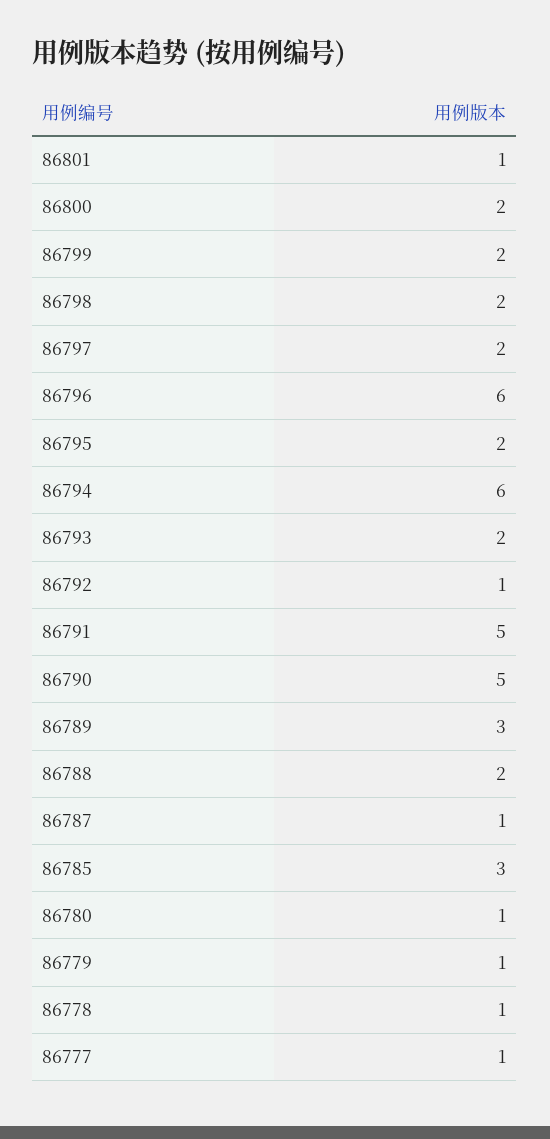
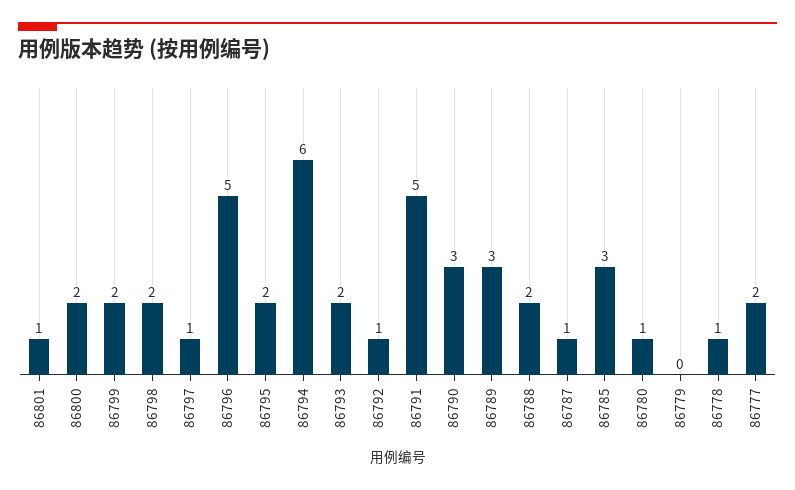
  {
    "86801": 1,
    "86800": 2,
    "86799": 2,
    "86798": 2,
-   "86797": 2,
+   "86797": 1,
-   "86796": 6,
+   "86796": 5,
    "86795": 2,
    "86794": 6,
    "86793": 2,
    "86792": 1,
    "86791": 5,
-   "86790": 5,
+   "86790": 3,
    "86789": 3,
    "86788": 2,
    "86787": 1,
    "86785": 3,
    "86780": 1,
-   "86779": 1,
+   "86779": 0,
    "86778": 1,
-   "86777": 1
+   "86777": 2
  }

